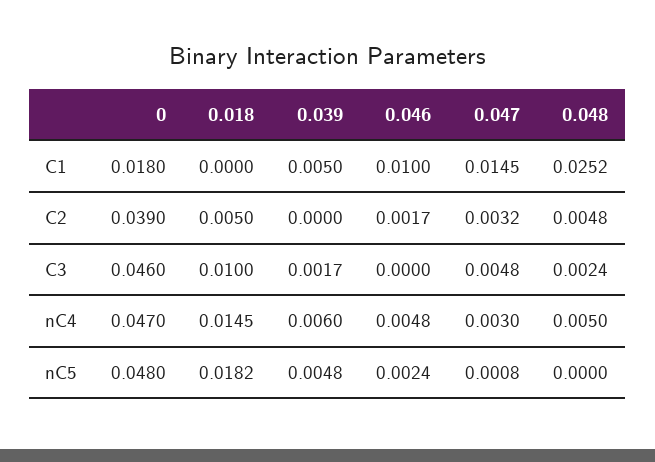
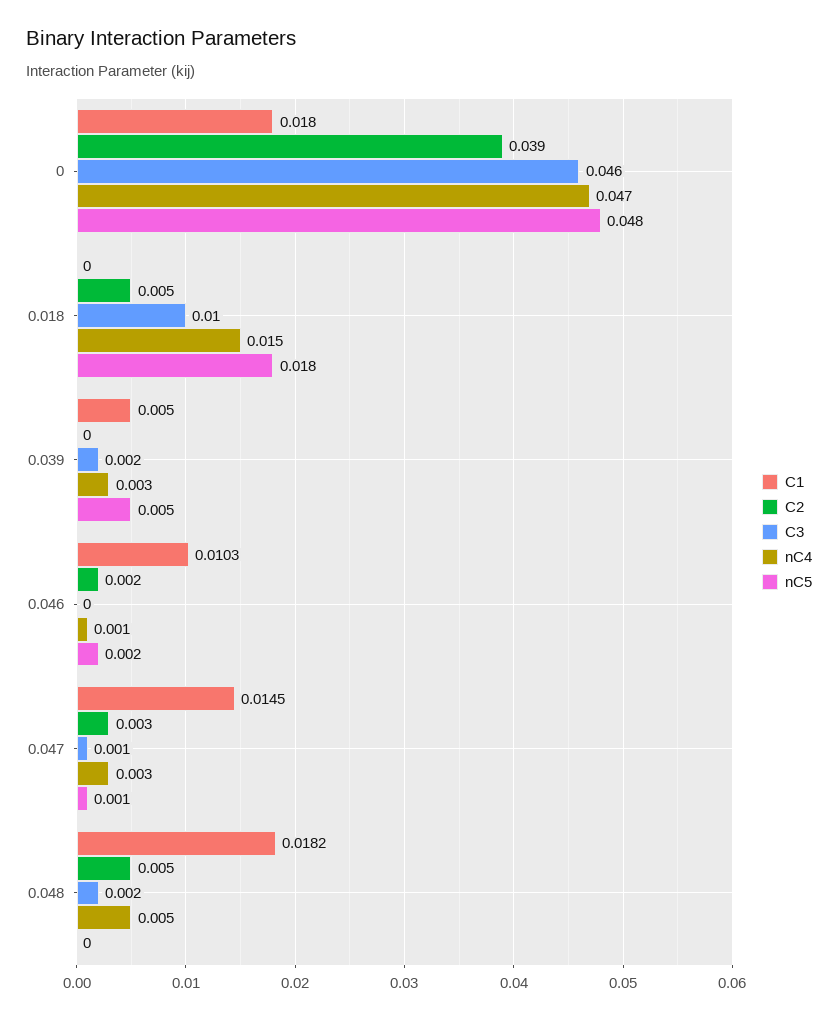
  {
    "C1": {
      "0": 0.018,
      "0.018": 0,
      "0.039": 0.005,
-     "0.046": 0.01,
+     "0.046": 0.0103,
      "0.047": 0.0145,
-     "0.048": 0.0252
+     "0.048": 0.0182
    },
    "C2": {
      "0": 0.039,
      "0.018": 0.005,
      "0.039": 0,
      "0.046": 0.0017,
      "0.047": 0.0032,
      "0.048": 0.0048
    },
    "C3": {
      "0": 0.046,
      "0.018": 0.01,
      "0.039": 0.0017,
      "0.046": 0,
-     "0.047": 0.0048,
+     "0.047": 0.001,
      "0.048": 0.0024
    },
    "nC4": {
      "0": 0.047,
      "0.018": 0.0145,
-     "0.039": 0.006,
+     "0.039": 0.003,
-     "0.046": 0.0048,
+     "0.046": 0.001,
      "0.047": 0.003,
      "0.048": 0.005
    },
    "nC5": {
      "0": 0.048,
      "0.018": 0.0182,
      "0.039": 0.0048,
      "0.046": 0.0024,
      "0.047": 0.0008,
      "0.048": 0
    }
  }

